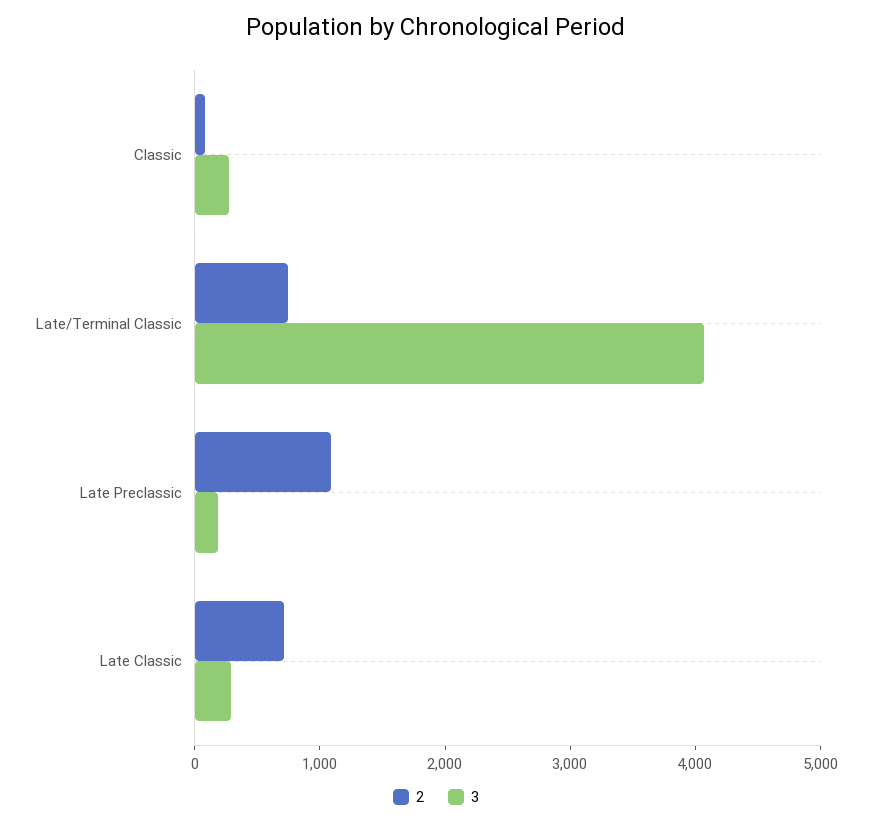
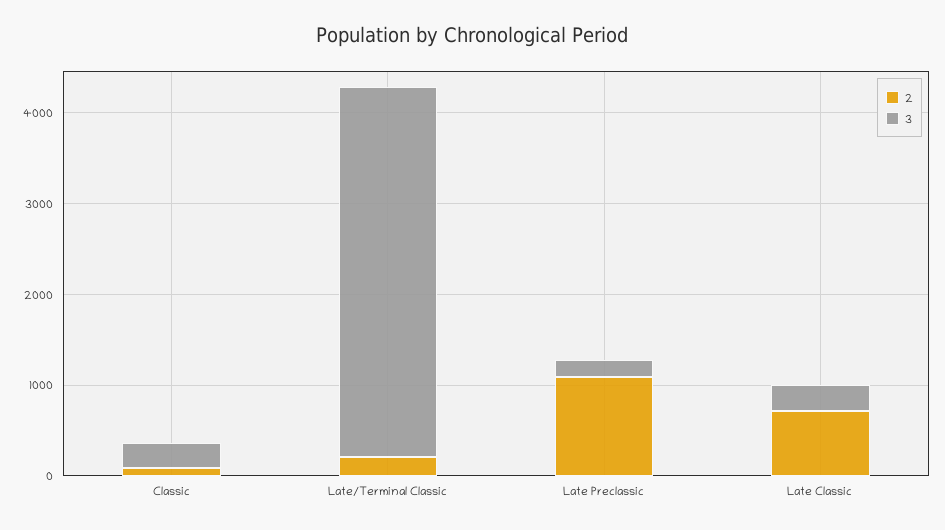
  {
    "2": {
      "Classic": 0,
-     "Late/Terminal Classic": 800,
+     "Late/Terminal Classic": 200,
      "Late Preclassic": 1000,
      "Late Classic": 800
    },
    "3": {
      "Classic": 200,
      "Late/Terminal Classic": 4000,
      "Late Preclassic": 200,
      "Late Classic": 200
    }
  }

